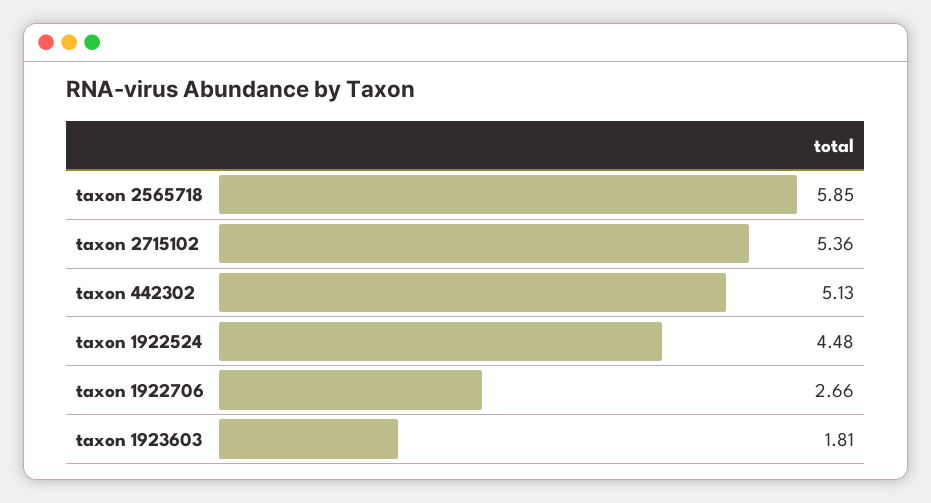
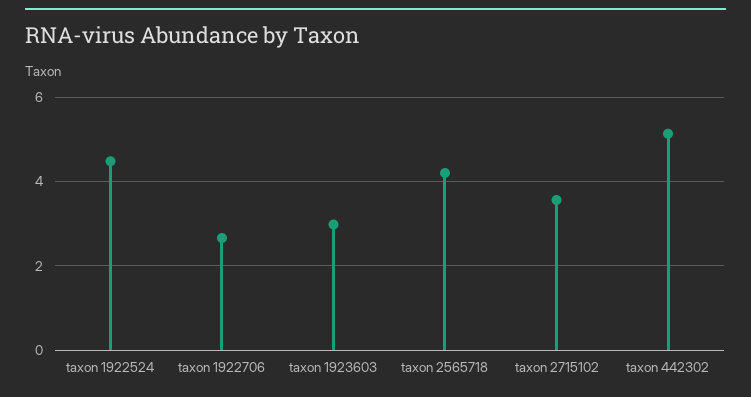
  {
-   "taxon 2565718": 5.85,
+   "taxon 2565718": 4.2,
-   "taxon 2715102": 5.36,
+   "taxon 2715102": 3.6,
    "taxon 442302": 5.13,
    "taxon 1922524": 4.48,
    "taxon 1922706": 2.66,
-   "taxon 1923603": 1.81
+   "taxon 1923603": 3
  }

